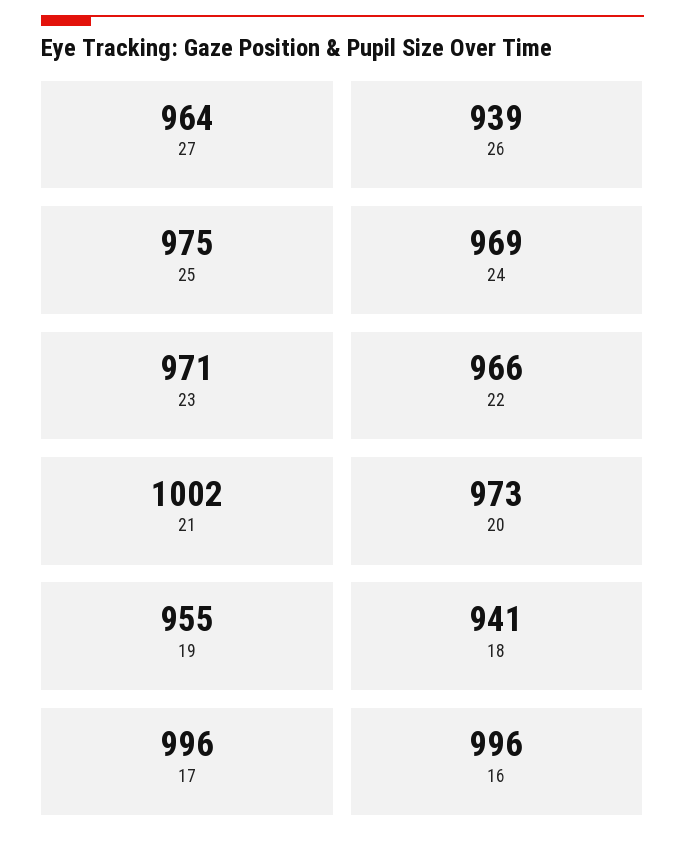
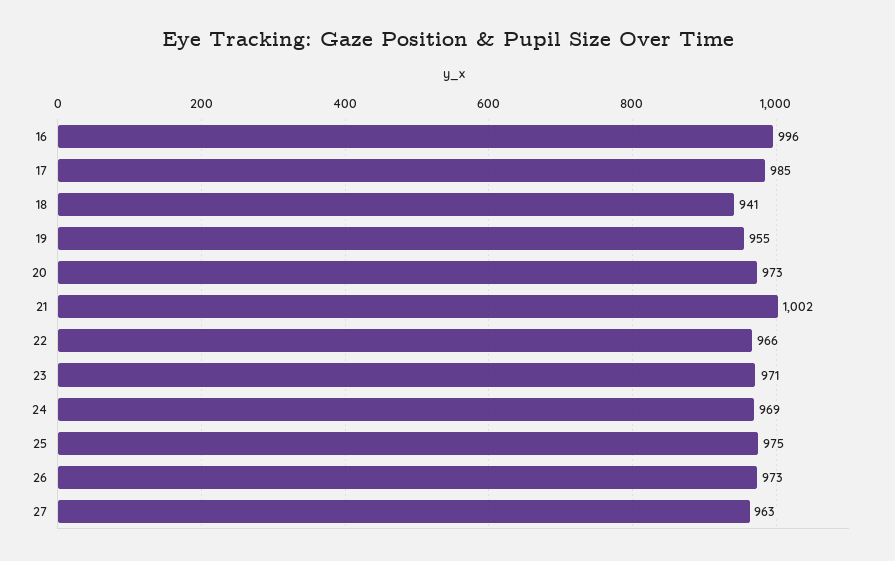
  {
-   "27": 964,
+   "27": 963,
-   "26": 939,
+   "26": 973,
    "25": 975,
    "24": 969,
    "23": 971,
    "22": 966,
    "21": 1002,
    "20": 973,
    "19": 955,
    "18": 941,
-   "17": 996,
+   "17": 985,
    "16": 996
  }

